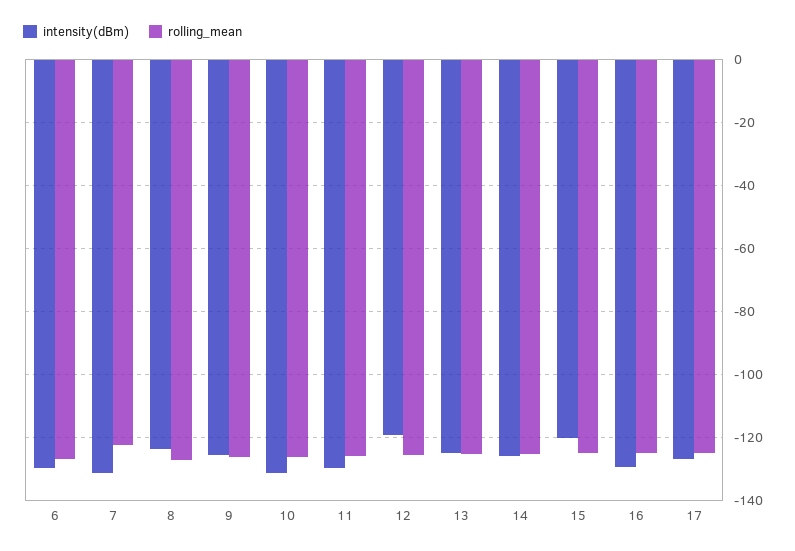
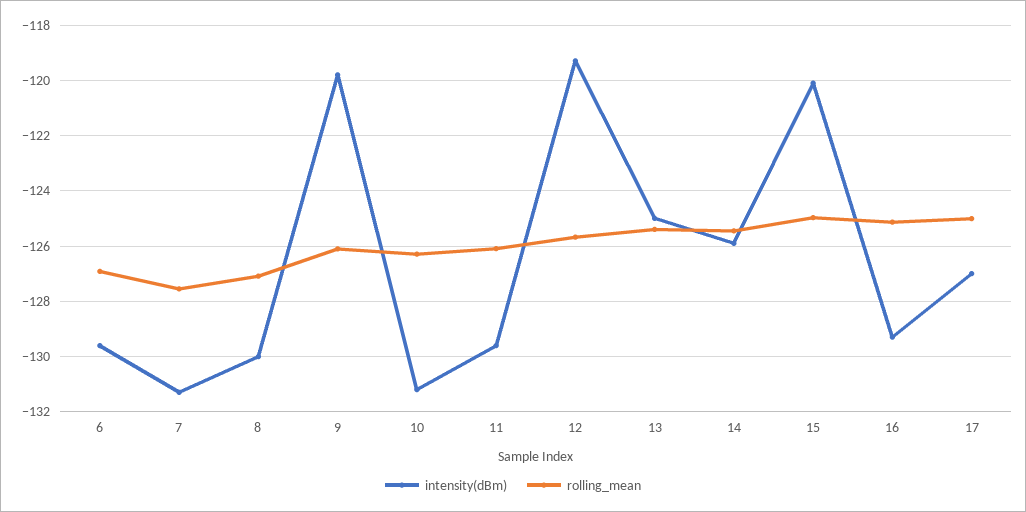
  {
    "intensity(dBm)": {
      "6": -129.5,
      "7": -131.25,
-     "8": -124,
+     "8": -130,
-     "9": -126,
+     "9": -119.75,
      "10": -131.25,
      "11": -129.5,
      "12": -119.25,
      "13": -125,
      "14": -126,
      "15": -120,
      "16": -129.25,
      "17": -127
    },
    "rolling_mean": {
      "6": -127,
-     "7": -122,
+     "7": -127.5,
      "8": -127,
      "9": -126,
      "10": -126.25,
      "11": -126,
      "12": -125.75,
      "13": -125.5,
      "14": -125.5,
      "15": -125,
      "16": -125.25,
      "17": -125
    }
  }

